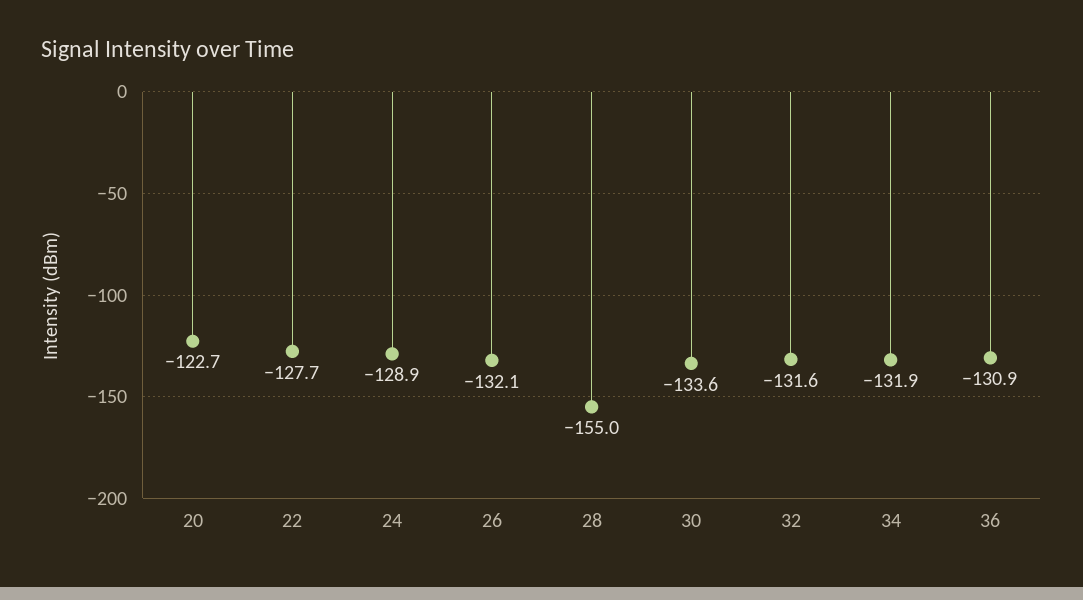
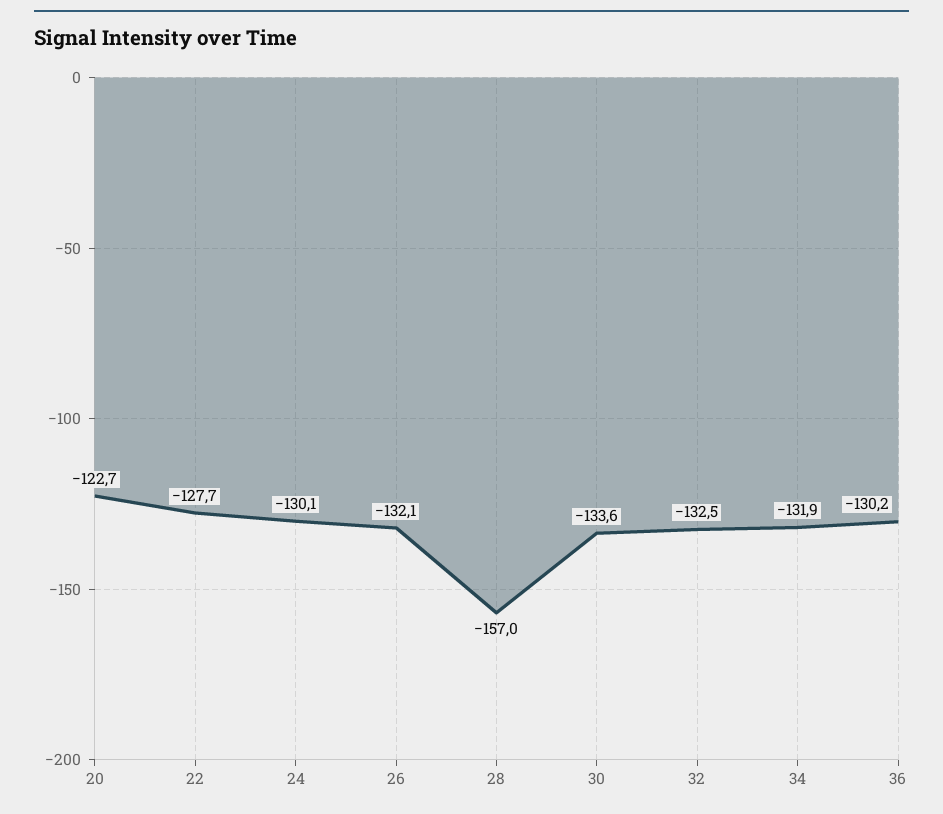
  {
    "20": -122.7,
    "22": -127.7,
-   "24": -128.9,
+   "24": -130.1,
    "26": -132.1,
-   "28": -155,
+   "28": -157,
    "30": -133.6,
-   "32": -131.6,
+   "32": -132.5,
    "34": -131.9,
-   "36": -130.9
+   "36": -130.2
  }

